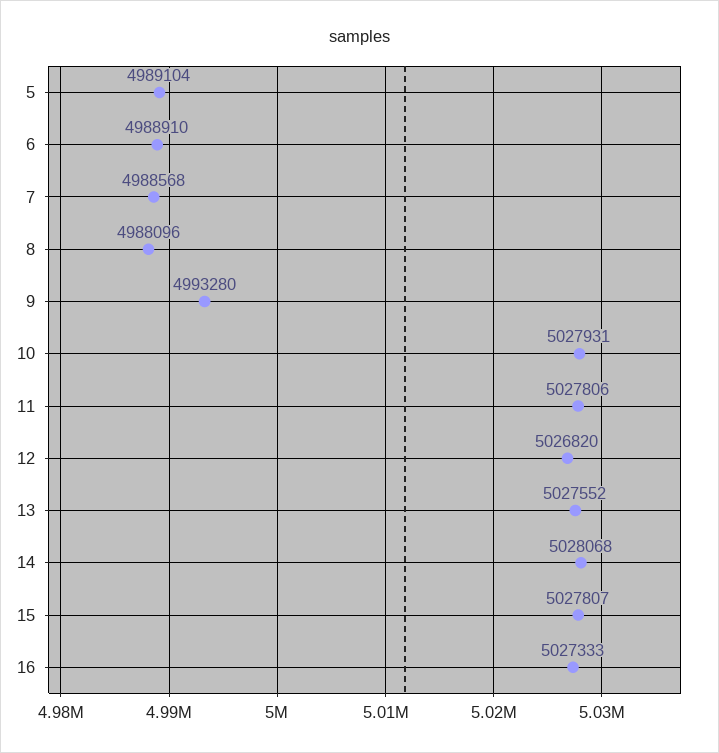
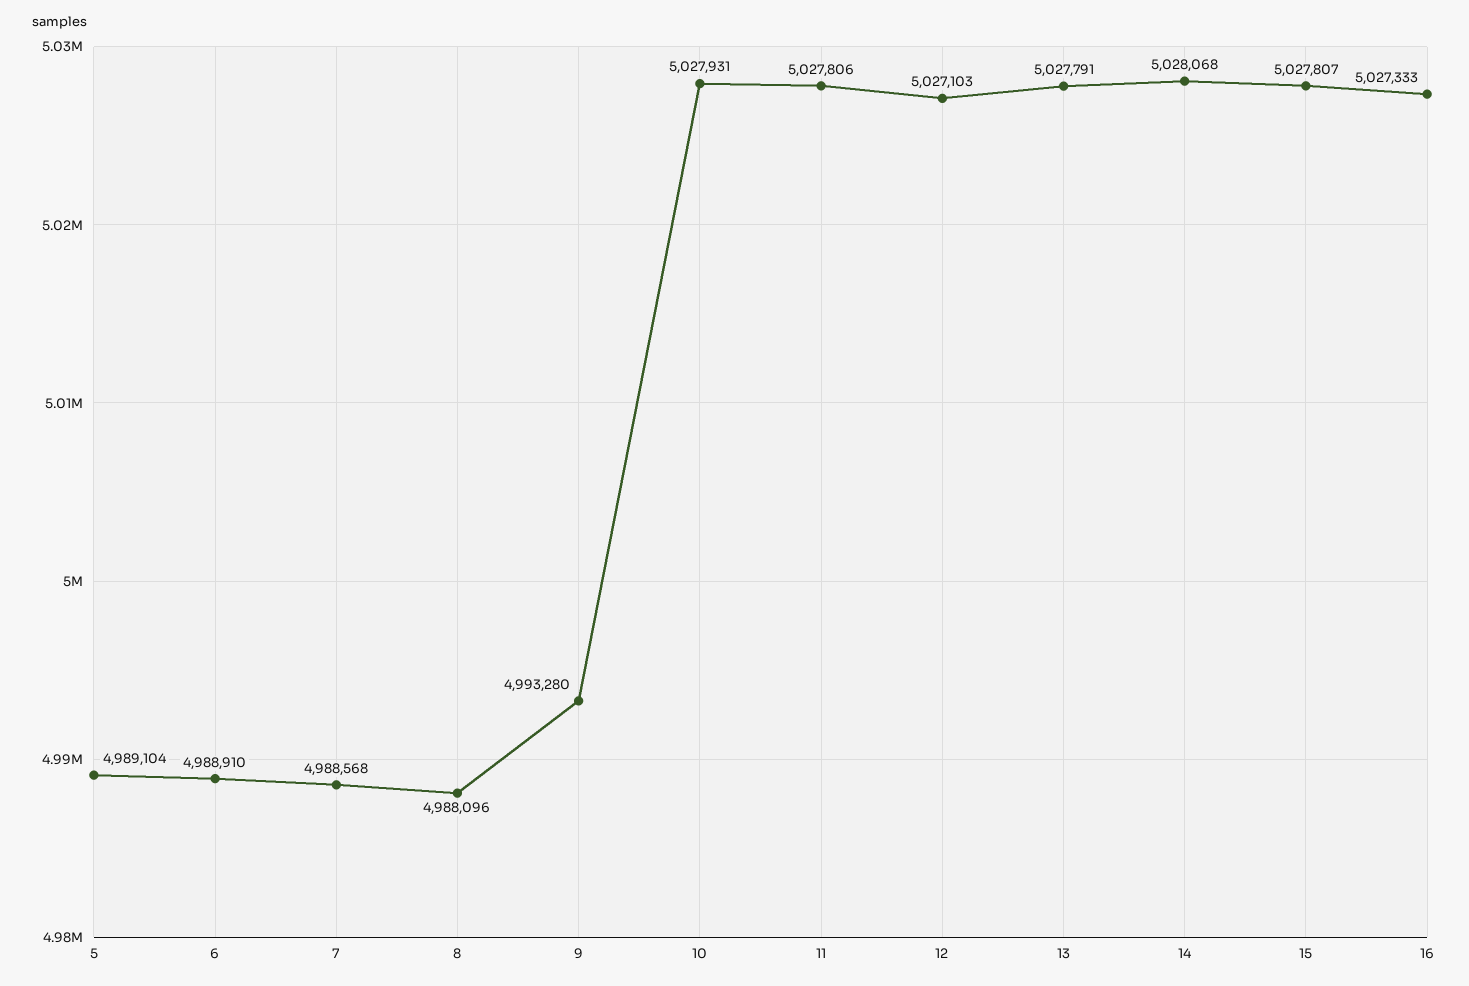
  {
    "5": 4989104,
    "6": 4988910,
    "7": 4988568,
    "8": 4988096,
    "9": 4993280,
    "10": 5027931,
    "11": 5027806,
-   "12": 5026820,
+   "12": 5027103,
-   "13": 5027552,
+   "13": 5027791,
    "14": 5028068,
    "15": 5027807,
    "16": 5027333
  }

